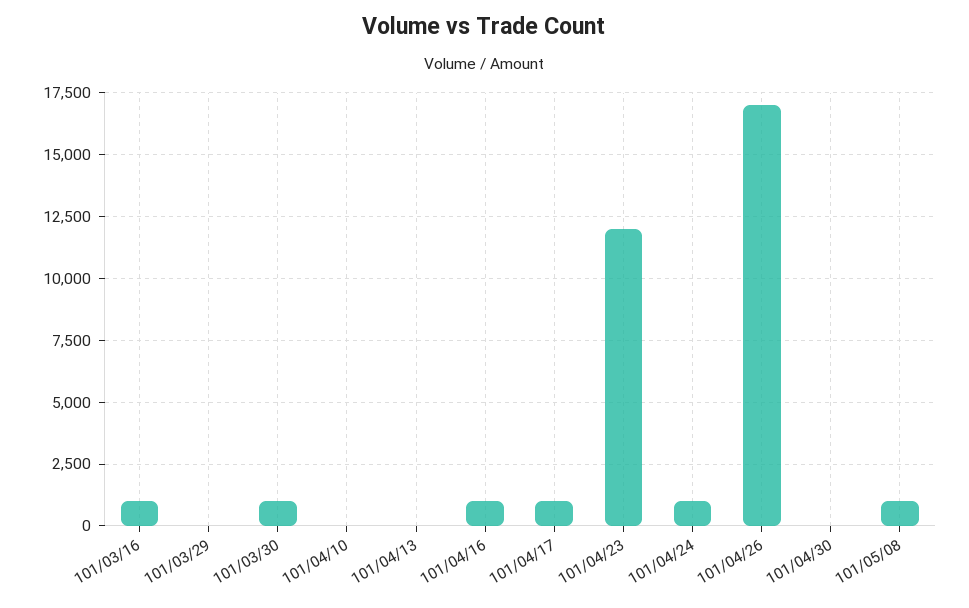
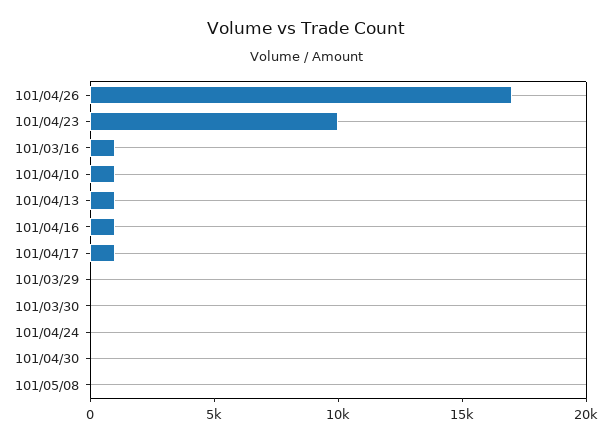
  {
    "101/03/16": 1000,
    "101/03/29": 0,
-   "101/03/30": 1000,
+   "101/03/30": 0,
-   "101/04/10": 0,
+   "101/04/10": 1000,
-   "101/04/13": 0,
+   "101/04/13": 1000,
    "101/04/16": 1000,
    "101/04/17": 1000,
-   "101/04/23": 12000,
+   "101/04/23": 10000,
-   "101/04/24": 1000,
+   "101/04/24": 0,
    "101/04/26": 17000,
    "101/04/30": 0,
-   "101/05/08": 1000
+   "101/05/08": 0
  }

